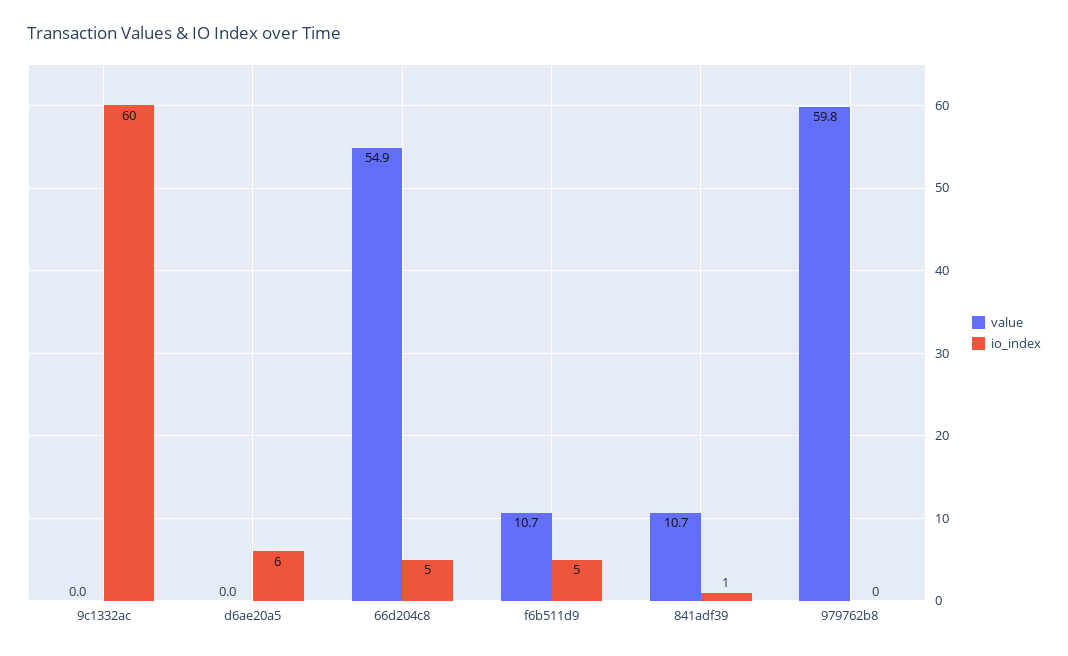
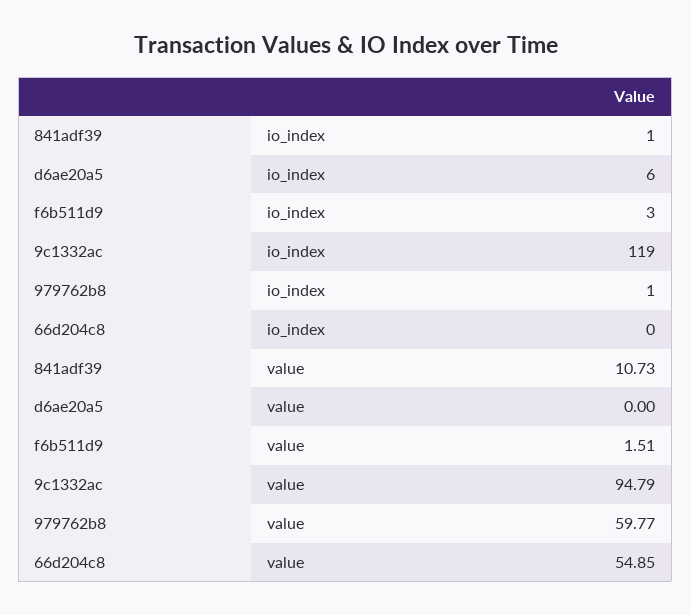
  {
    "value": {
-     "9c1332ac": 0,
+     "9c1332ac": 94.79,
      "d6ae20a5": 0,
      "66d204c8": 54.85,
-     "f6b511d9": 10.7,
+     "f6b511d9": 1.51,
      "841adf39": 10.73,
      "979762b8": 59.77
    },
    "io_index": {
-     "9c1332ac": 60,
+     "9c1332ac": 119,
      "d6ae20a5": 6,
-     "66d204c8": 5,
+     "66d204c8": 0,
-     "f6b511d9": 5,
+     "f6b511d9": 3,
      "841adf39": 1,
-     "979762b8": 0
+     "979762b8": 1
    }
  }

